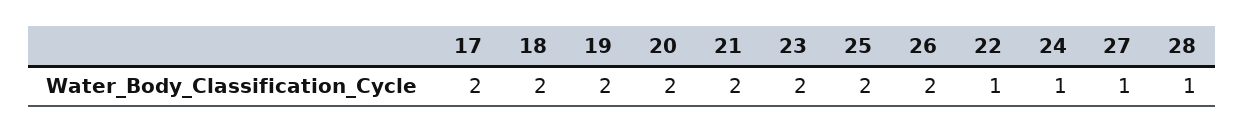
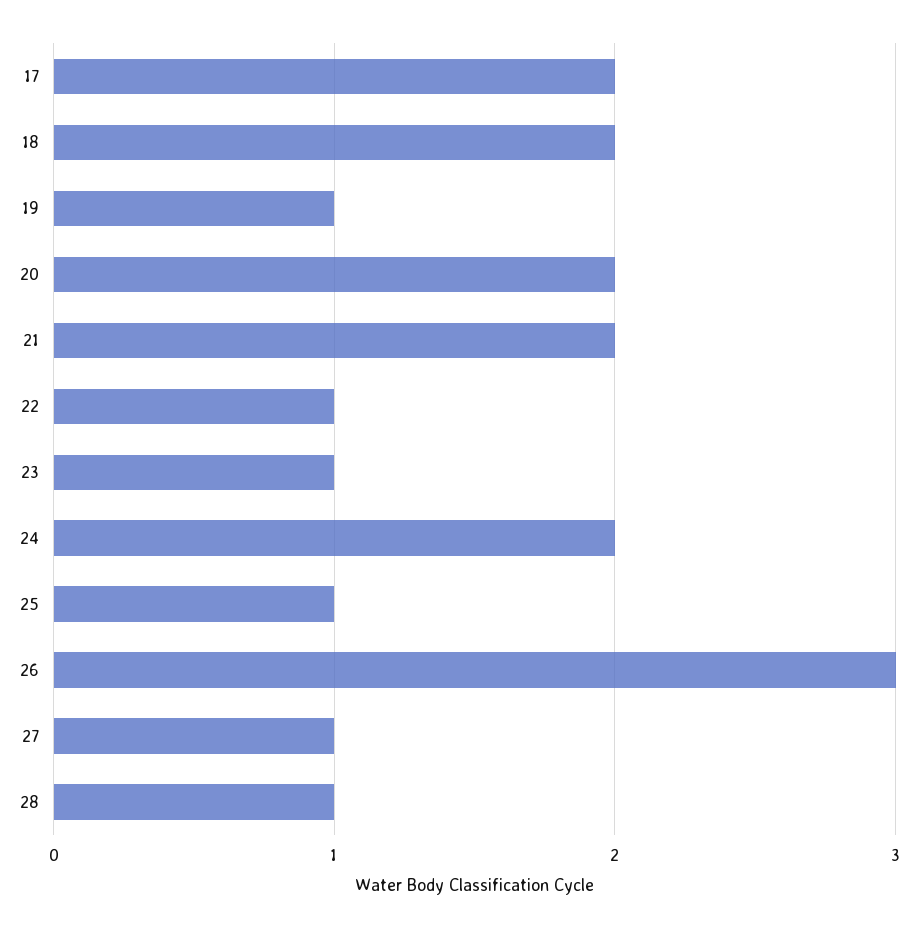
  {
    "17": 2,
    "18": 2,
-   "19": 2,
+   "19": 1,
    "20": 2,
    "21": 2,
-   "23": 2,
+   "23": 1,
-   "25": 2,
+   "25": 1,
-   "26": 2,
+   "26": 3,
    "22": 1,
-   "24": 1,
+   "24": 2,
    "27": 1,
    "28": 1
  }

